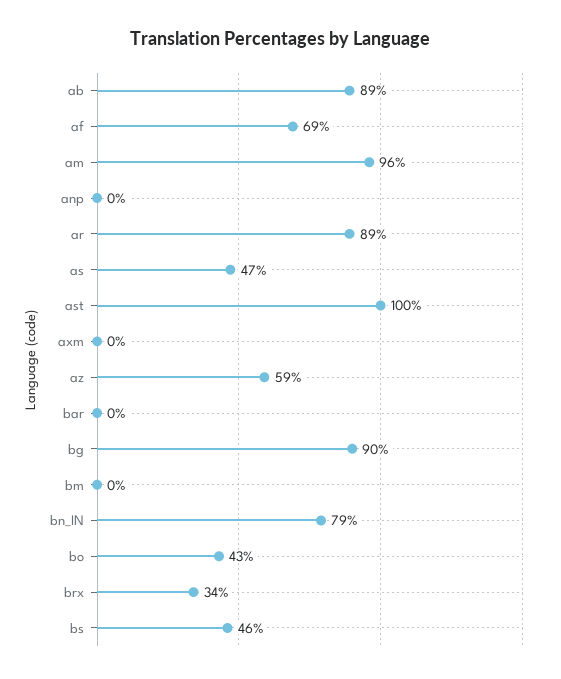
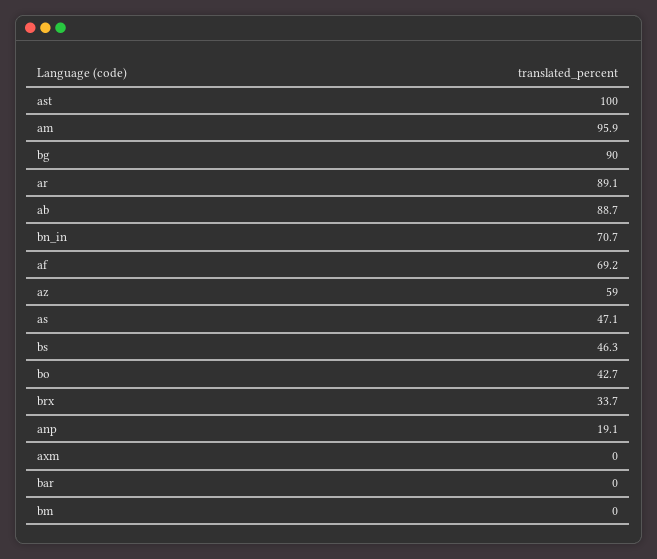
  {
    "ab": 88.7,
    "af": 69.2,
    "am": 95.9,
-   "anp": 0,
+   "anp": 19.1,
    "ar": 89.1,
    "as": 47.1,
    "ast": 100,
    "axm": 0,
    "az": 59,
    "bar": 0,
    "bg": 90,
    "bm": 0,
-   "bn_IN": 79,
+   "bn_IN": 70.7,
    "bo": 42.7,
    "brx": 33.7,
    "bs": 46.3
  }

